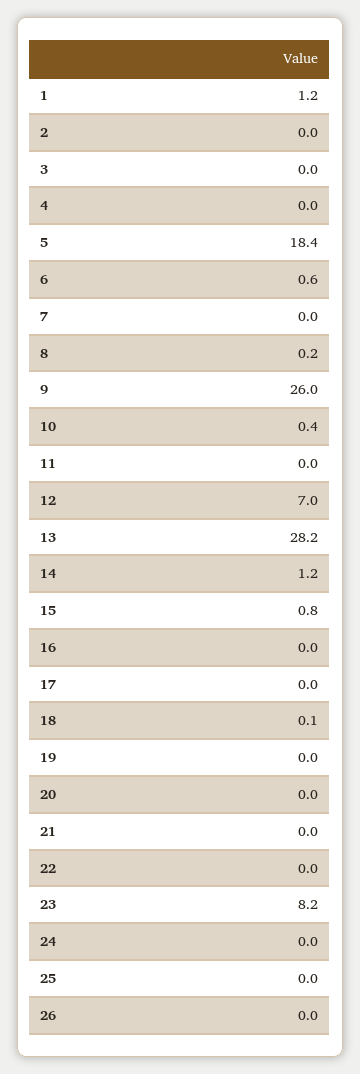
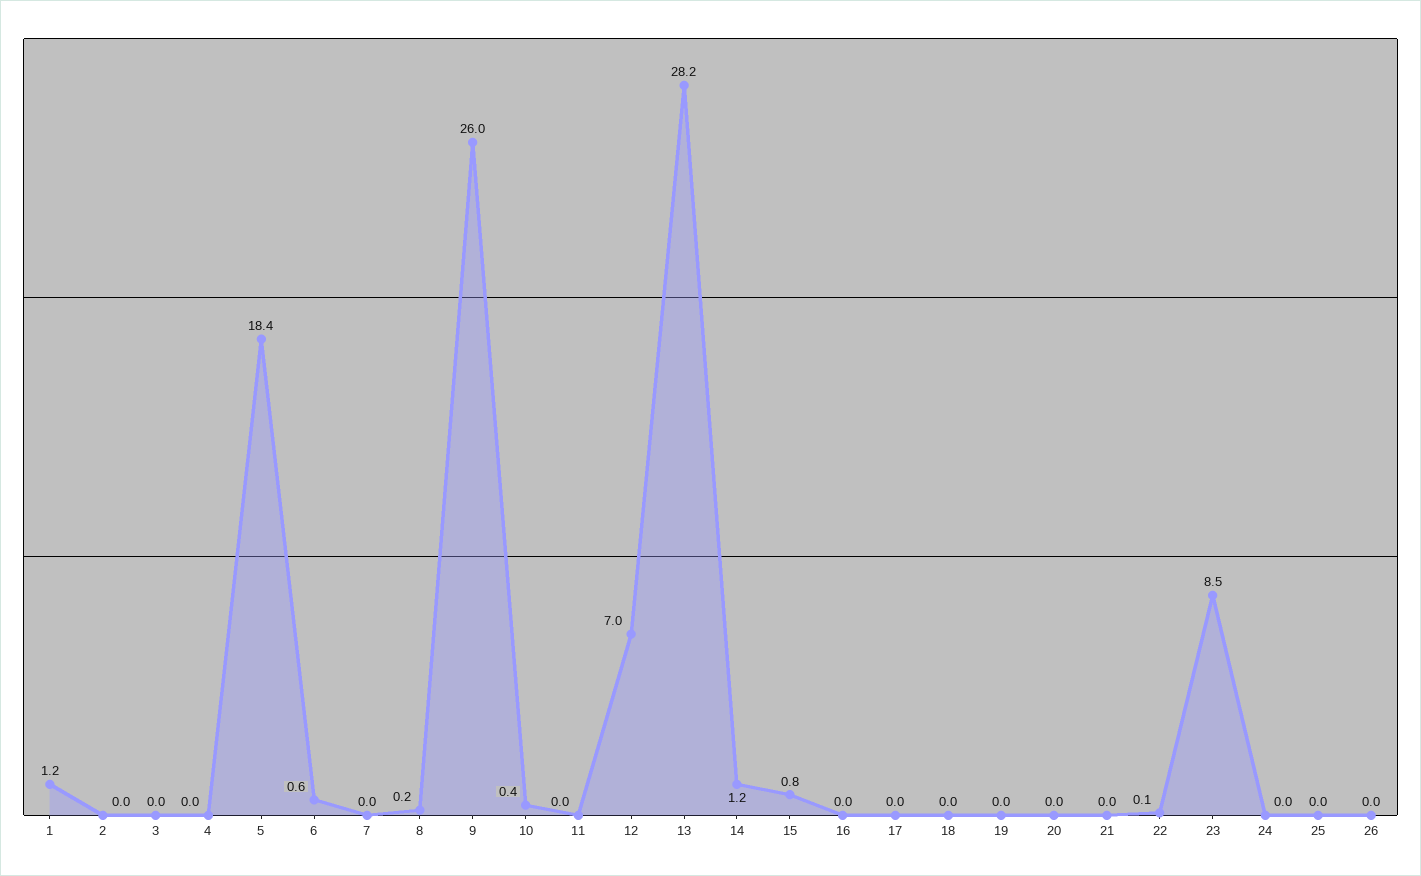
  {
    "1": 1.2,
    "2": 0,
    "3": 0,
    "4": 0,
    "5": 18.4,
    "6": 0.6,
    "7": 0,
    "8": 0.2,
    "9": 26,
    "10": 0.4,
    "11": 0,
    "12": 7,
    "13": 28.2,
    "14": 1.2,
    "15": 0.8,
    "16": 0,
    "17": 0,
-   "18": 0.1,
+   "18": 0,
    "19": 0,
    "20": 0,
    "21": 0,
-   "22": 0,
+   "22": 0.1,
-   "23": 8.2,
+   "23": 8.5,
    "24": 0,
    "25": 0,
    "26": 0
  }

